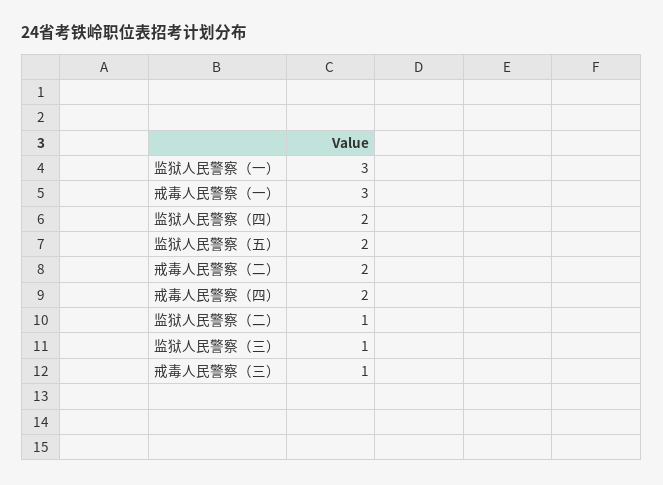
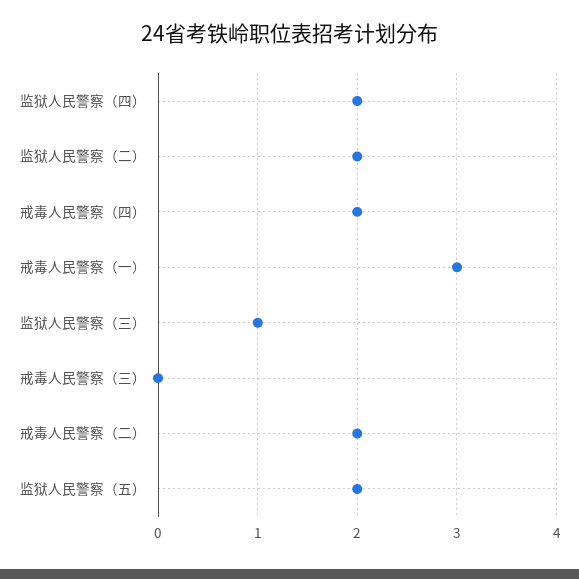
  {
-   "监狱人民警察（一）": 3,
    "戒毒人民警察（一）": 3,
    "监狱人民警察（四）": 2,
    "监狱人民警察（五）": 2,
    "戒毒人民警察（二）": 2,
    "戒毒人民警察（四）": 2,
-   "监狱人民警察（二）": 1,
+   "监狱人民警察（二）": 2,
    "监狱人民警察（三）": 1,
-   "戒毒人民警察（三）": 1
+   "戒毒人民警察（三）": 0
  }

